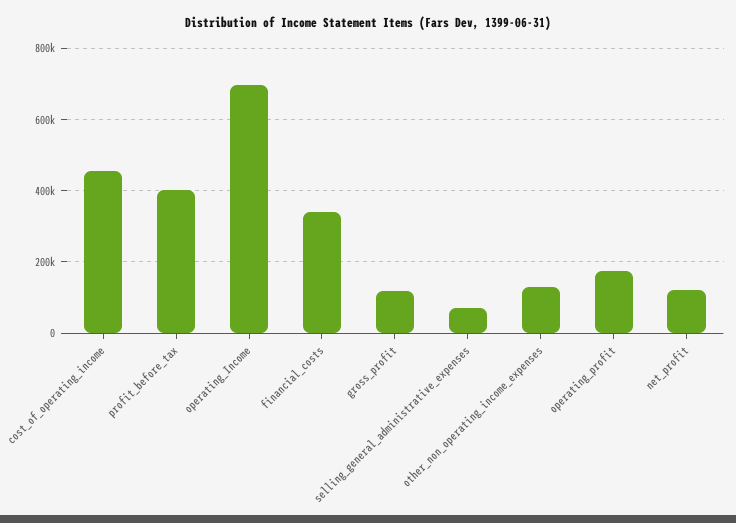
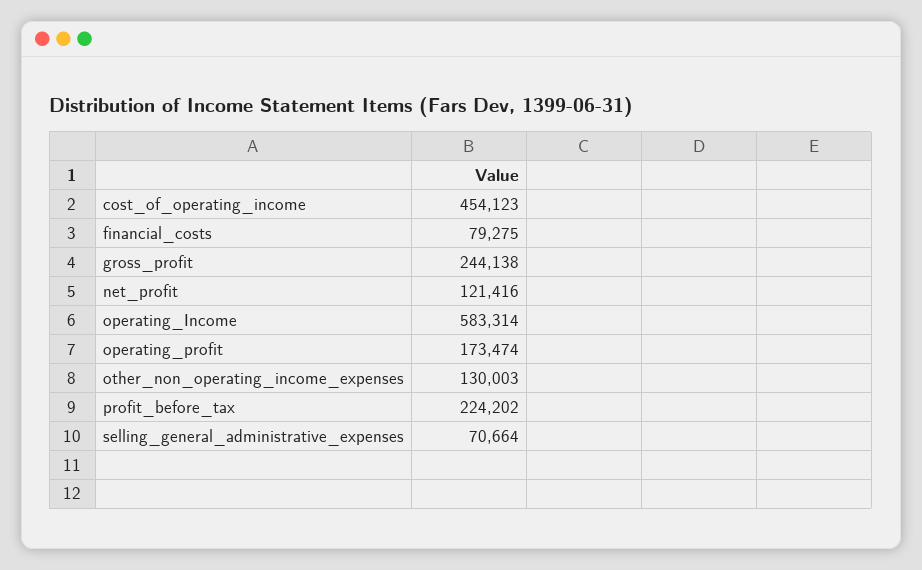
  {
    "cost_of_operating_income": 454123,
-   "profit_before_tax": 400000,
+   "profit_before_tax": 224202,
-   "operating_Income": 700000,
+   "operating_Income": 583314,
-   "financial_costs": 340000,
+   "financial_costs": 79275,
-   "gross_profit": 120000,
+   "gross_profit": 244138,
    "selling_general_administrative_expenses": 70664,
    "other_non_operating_income_expenses": 130003,
    "operating_profit": 173474,
    "net_profit": 121416
  }

